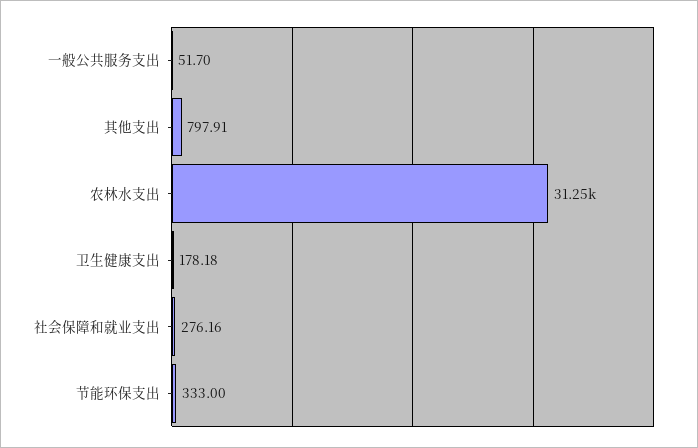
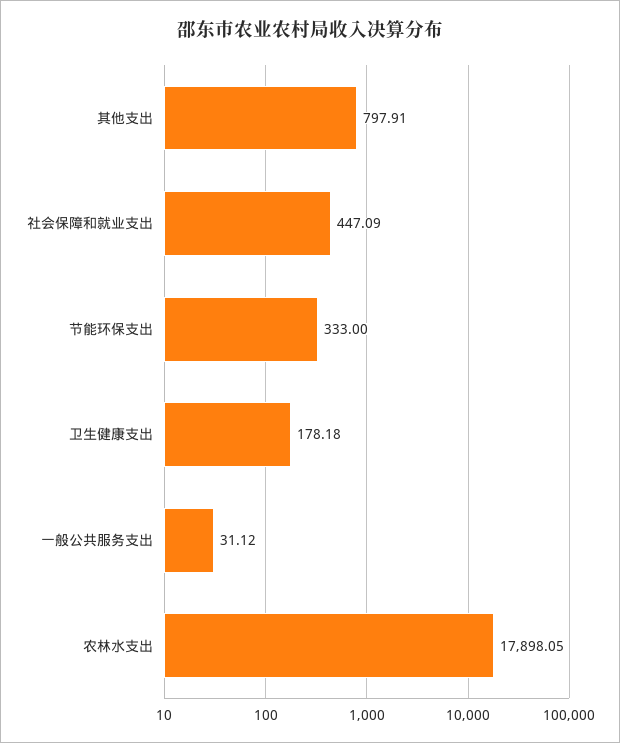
  {
-   "一般公共服务支出": 51.7,
+   "一般公共服务支出": 31.12,
    "其他支出": 797.91,
-   "农林水支出": 31250,
+   "农林水支出": 17898.05,
    "卫生健康支出": 178.18,
-   "社会保障和就业支出": 276.16,
+   "社会保障和就业支出": 447.09,
    "节能环保支出": 333
  }

